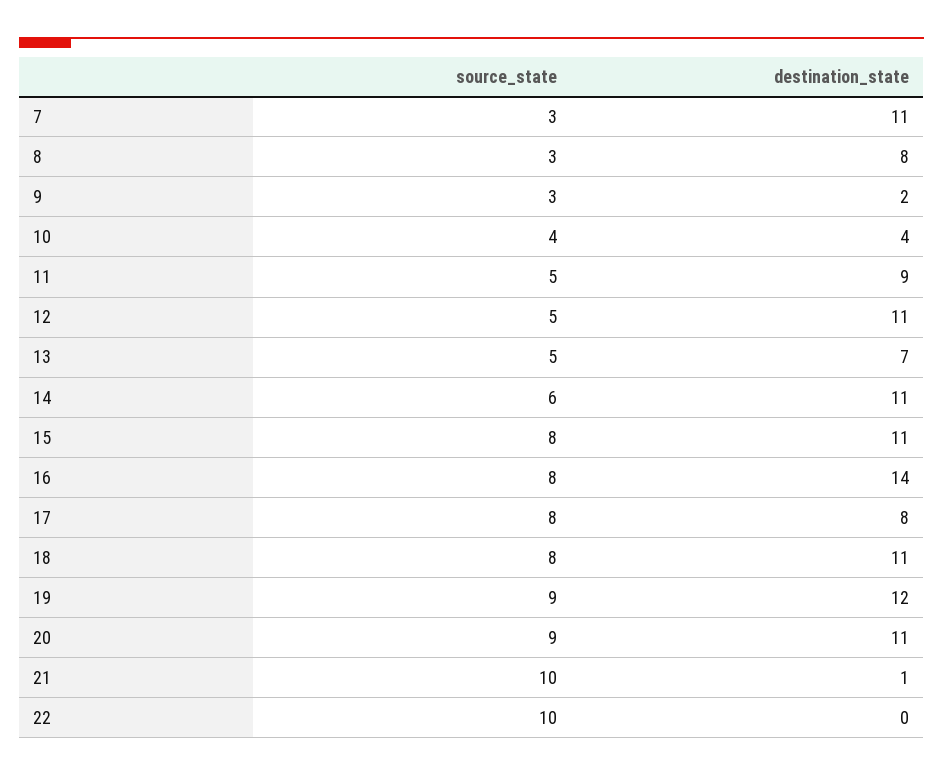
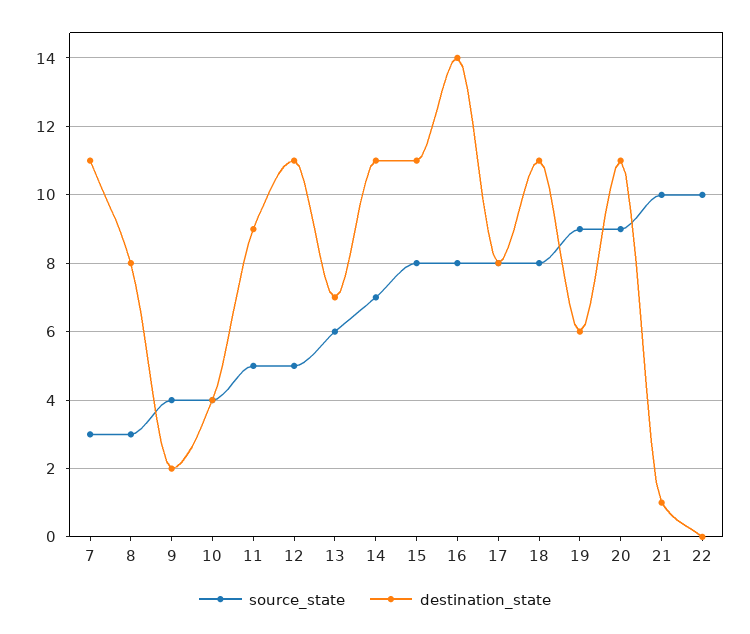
  {
    "source_state": {
      "7": 3,
      "8": 3,
-     "9": 3,
+     "9": 4,
      "10": 4,
      "11": 5,
      "12": 5,
-     "13": 5,
+     "13": 6,
-     "14": 6,
+     "14": 7,
      "15": 8,
      "16": 8,
      "17": 8,
      "18": 8,
      "19": 9,
      "20": 9,
      "21": 10,
      "22": 10
    },
    "destination_state": {
      "7": 11,
      "8": 8,
      "9": 2,
      "10": 4,
      "11": 9,
      "12": 11,
      "13": 7,
      "14": 11,
      "15": 11,
      "16": 14,
      "17": 8,
      "18": 11,
-     "19": 12,
+     "19": 6,
      "20": 11,
      "21": 1,
      "22": 0
    }
  }

